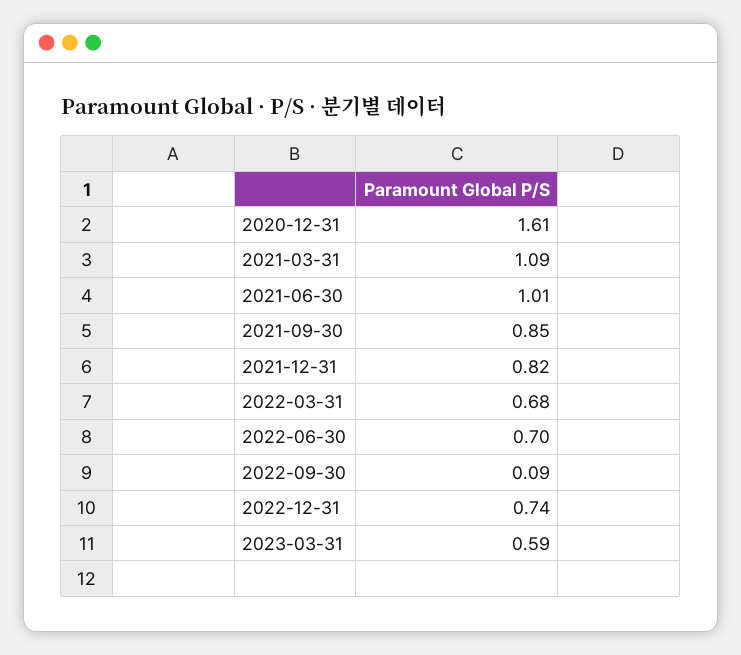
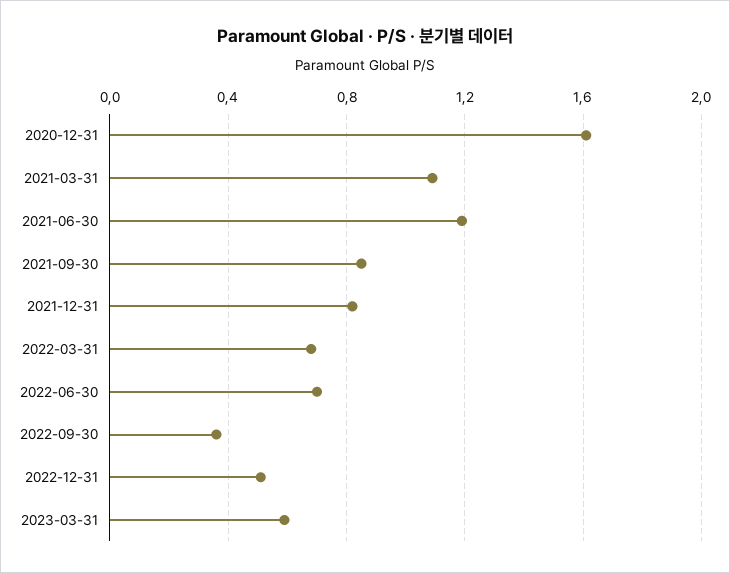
  {
    "2020-12-31": 1.61,
    "2021-03-31": 1.09,
-   "2021-06-30": 1.01,
+   "2021-06-30": 1.2,
    "2021-09-30": 0.85,
    "2021-12-31": 0.82,
    "2022-03-31": 0.68,
    "2022-06-30": 0.7,
-   "2022-09-30": 0.09,
+   "2022-09-30": 0.35,
-   "2022-12-31": 0.74,
+   "2022-12-31": 0.5,
    "2023-03-31": 0.59
  }

